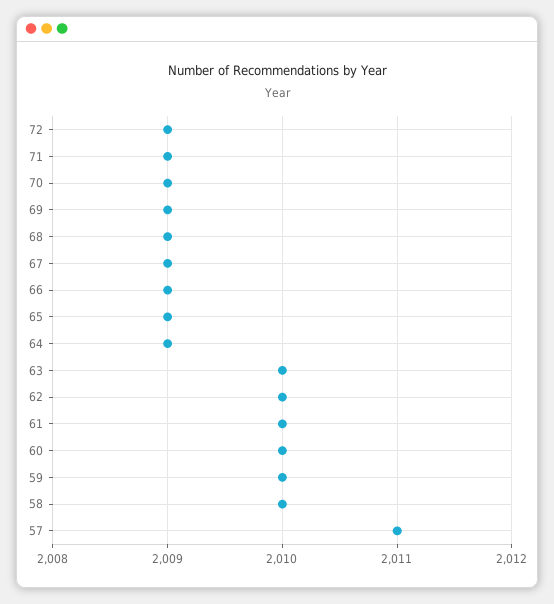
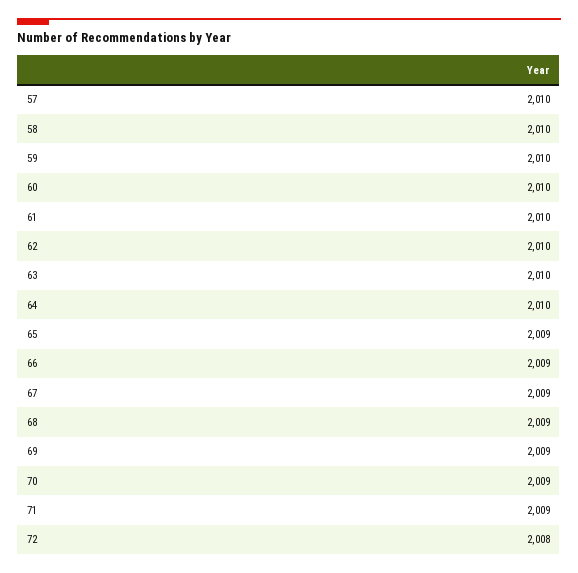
  {
-   "72": 2009,
+   "72": 2008,
    "71": 2009,
    "70": 2009,
    "69": 2009,
    "68": 2009,
    "67": 2009,
    "66": 2009,
    "65": 2009,
-   "64": 2009,
+   "64": 2010,
    "63": 2010,
    "62": 2010,
    "61": 2010,
    "60": 2010,
    "59": 2010,
    "58": 2010,
-   "57": 2011
+   "57": 2010
  }

